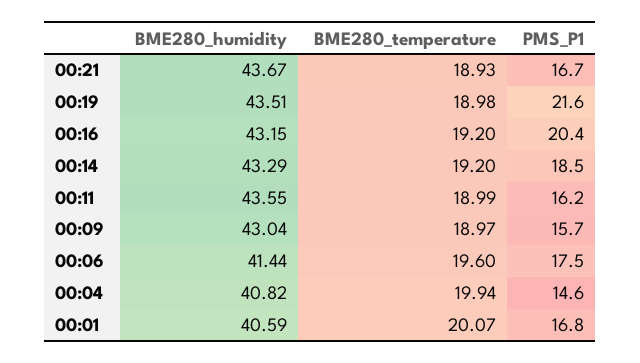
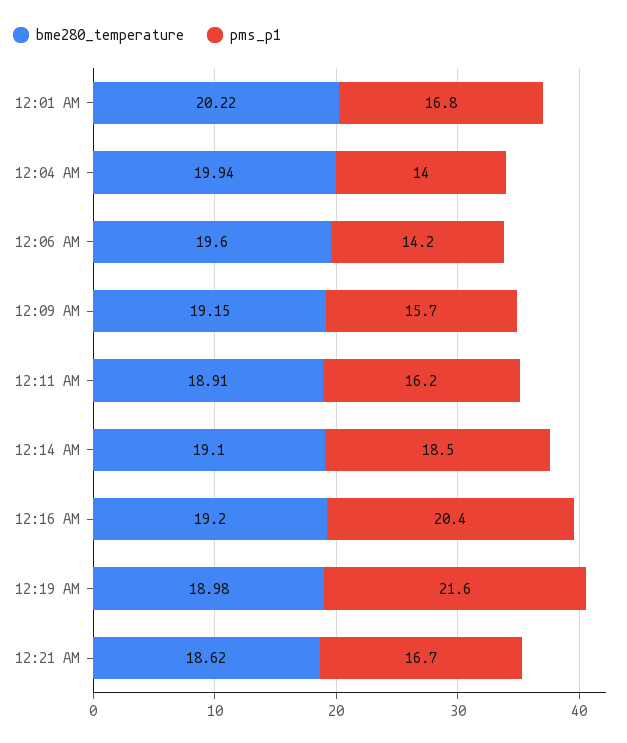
  {
-   "BME280_humidity": {
-     "00:21": 43.67,
-     "00:19": 43.51,
-     "00:16": 43.15,
-     "00:14": 43.29,
-     "00:11": 43.55,
-     "00:09": 43.04,
-     "00:06": 41.44,
-     "00:04": 40.82,
-     "00:01": 40.59
-   },
    "BME280_temperature": {
-     "00:21": 18.93,
+     "00:21": 18.62,
      "00:19": 18.98,
      "00:16": 19.2,
-     "00:14": 19.2,
+     "00:14": 19.1,
-     "00:11": 18.99,
+     "00:11": 18.91,
-     "00:09": 18.97,
+     "00:09": 19.15,
      "00:06": 19.6,
      "00:04": 19.94,
-     "00:01": 20.07
+     "00:01": 20.22
    },
    "PMS_P1": {
      "00:21": 16.7,
      "00:19": 21.6,
      "00:16": 20.4,
      "00:14": 18.5,
      "00:11": 16.2,
      "00:09": 15.7,
-     "00:06": 17.5,
+     "00:06": 14.2,
-     "00:04": 14.6,
+     "00:04": 14,
      "00:01": 16.8
    }
  }

